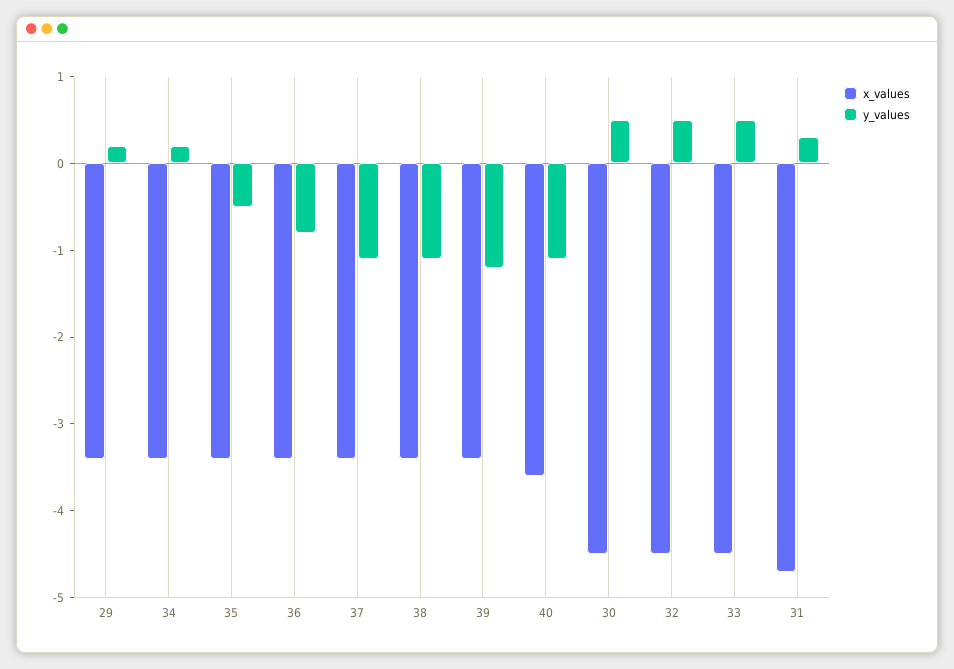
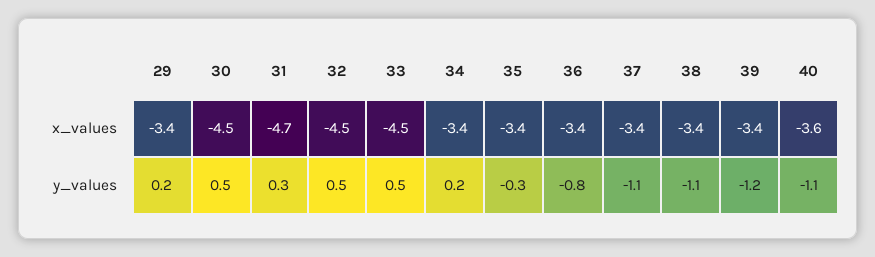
  {
    "x_values": {
      "29": -3.4,
      "34": -3.4,
      "35": -3.4,
      "36": -3.4,
      "37": -3.4,
      "38": -3.4,
      "39": -3.4,
      "40": -3.6,
      "30": -4.5,
      "32": -4.5,
      "33": -4.5,
      "31": -4.7
    },
    "y_values": {
      "29": 0.2,
      "34": 0.2,
-     "35": -0.5,
+     "35": -0.3,
      "36": -0.8,
      "37": -1.1,
      "38": -1.1,
      "39": -1.2,
      "40": -1.1,
      "30": 0.5,
      "32": 0.5,
      "33": 0.5,
      "31": 0.3
    }
  }

